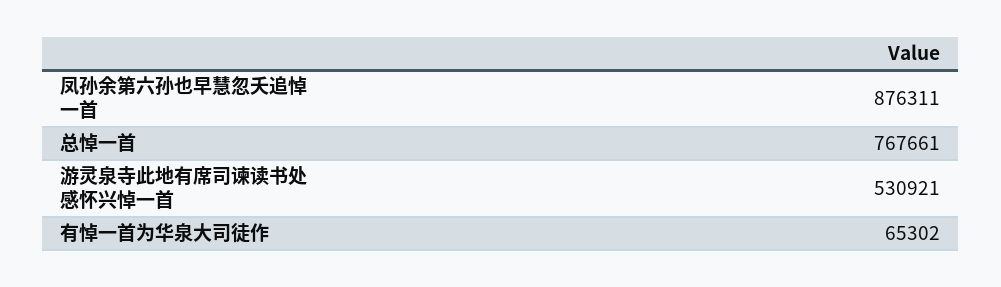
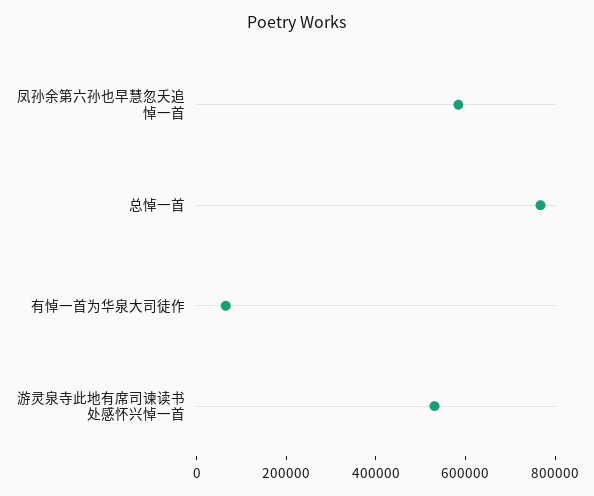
  {
-   "凤孙余第六孙也早慧忽夭追悼一首": 876311,
+   "凤孙余第六孙也早慧忽夭追悼一首": 600000,
    "总悼一首": 767661,
    "游灵泉寺此地有席司谏读书处感怀兴悼一首": 530921,
    "有悼一首为华泉大司徒作": 65302
  }

